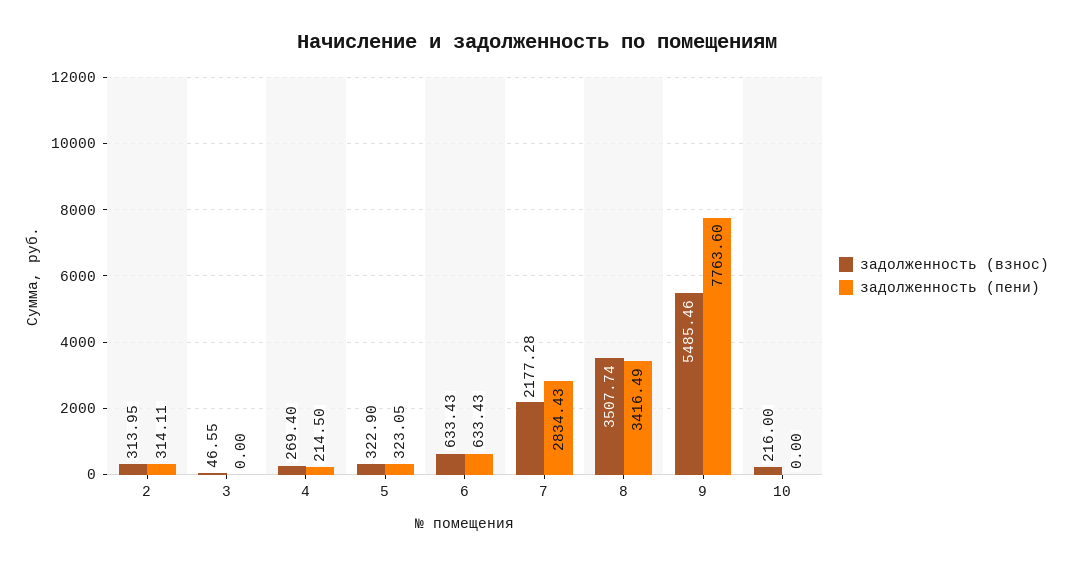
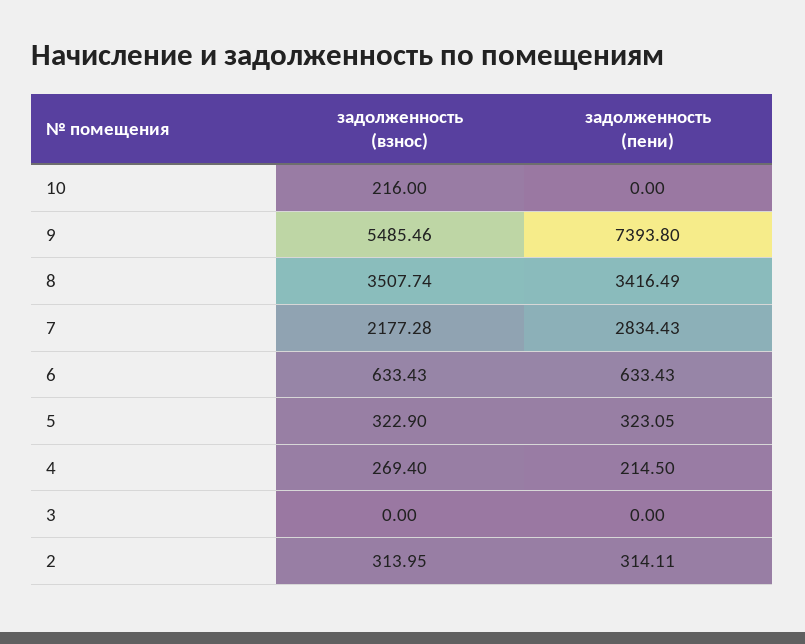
  {
    "задолженность (взнос)": {
      "2": 313.95,
-     "3": 46.55,
+     "3": 0,
      "4": 269.4,
      "5": 322.9,
      "6": 633.43,
      "7": 2177.28,
      "8": 3507.74,
      "9": 5485.46,
      "10": 216
    },
    "задолженность (пени)": {
      "2": 314.11,
      "3": 0,
      "4": 214.5,
      "5": 323.05,
      "6": 633.43,
      "7": 2834.43,
      "8": 3416.49,
-     "9": 7763.6,
+     "9": 7393.8,
      "10": 0
    }
  }

